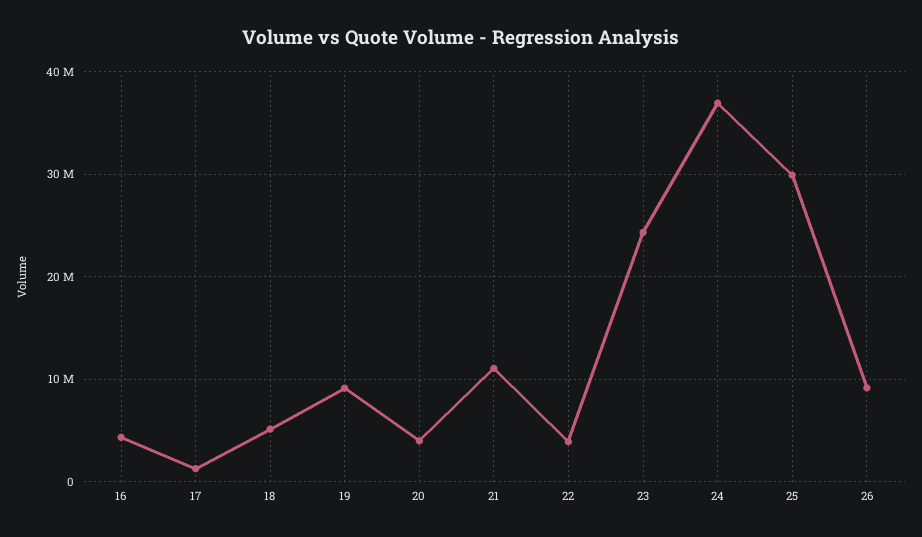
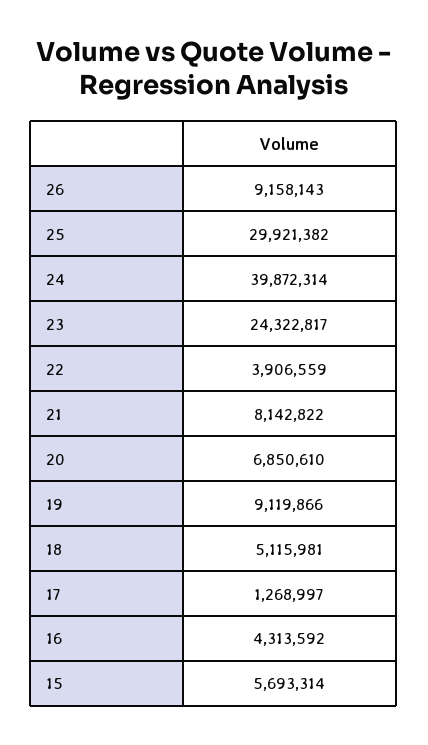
  {
    "16": 4313592,
    "17": 1268997,
    "18": 5115981,
    "19": 9119866,
-   "20": 4000000,
+   "20": 6850610,
-   "21": 11000000,
+   "21": 8142822,
    "22": 3906559,
    "23": 24322817,
-   "24": 37000000,
+   "24": 39872314,
    "25": 29921382,
-   "26": 9158143
+   "26": 9158143,
+   "15": 5693314
  }

